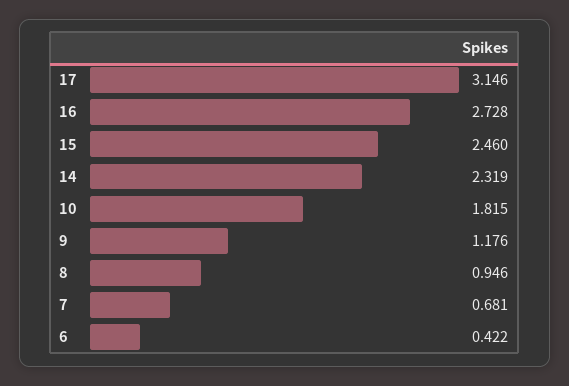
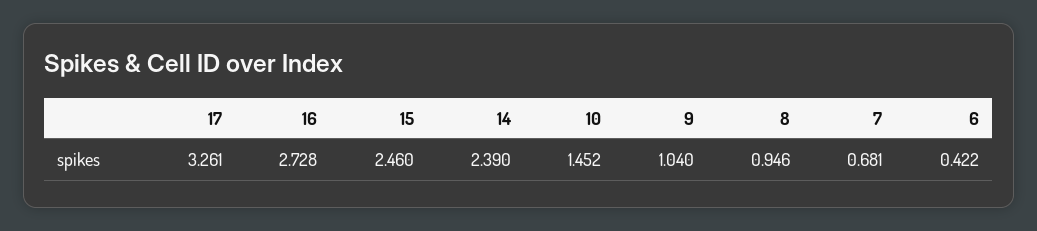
  {
-   "17": 3.146,
+   "17": 3.261,
    "16": 2.728,
    "15": 2.46,
-   "14": 2.319,
+   "14": 2.39,
-   "10": 1.815,
+   "10": 1.452,
-   "9": 1.176,
+   "9": 1.04,
    "8": 0.946,
    "7": 0.681,
    "6": 0.422
  }

